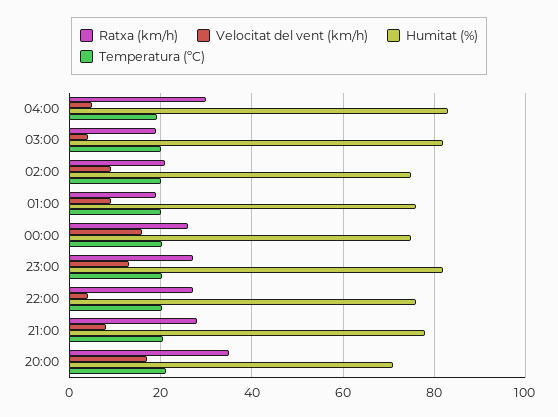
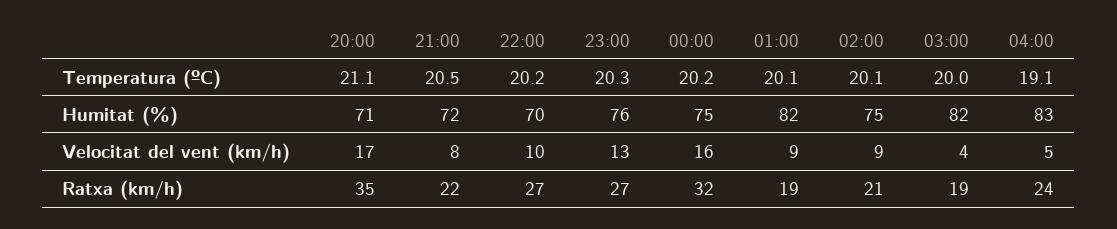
  {
    "Ratxa (km/h)": {
-     "04:00": 30,
+     "04:00": 24,
      "03:00": 19,
      "02:00": 21,
      "01:00": 19,
-     "00:00": 26,
+     "00:00": 32,
      "23:00": 27,
      "22:00": 27,
-     "21:00": 28,
+     "21:00": 22,
      "20:00": 35
    },
    "Velocitat del vent (km/h)": {
      "04:00": 5,
      "03:00": 4,
      "02:00": 9,
      "01:00": 9,
      "00:00": 16,
      "23:00": 13,
-     "22:00": 4,
+     "22:00": 10,
      "21:00": 8,
      "20:00": 17
    },
    "Humitat (%)": {
      "04:00": 83,
      "03:00": 82,
      "02:00": 75,
-     "01:00": 76,
+     "01:00": 82,
      "00:00": 75,
-     "23:00": 82,
+     "23:00": 76,
-     "22:00": 76,
+     "22:00": 70,
-     "21:00": 78,
+     "21:00": 72,
      "20:00": 71
    },
    "Temperatura (ºC)": {
      "04:00": 19.1,
      "03:00": 20,
      "02:00": 20.1,
      "01:00": 20.1,
      "00:00": 20.2,
      "23:00": 20.3,
      "22:00": 20.2,
      "21:00": 20.5,
      "20:00": 21.1
    }
  }

